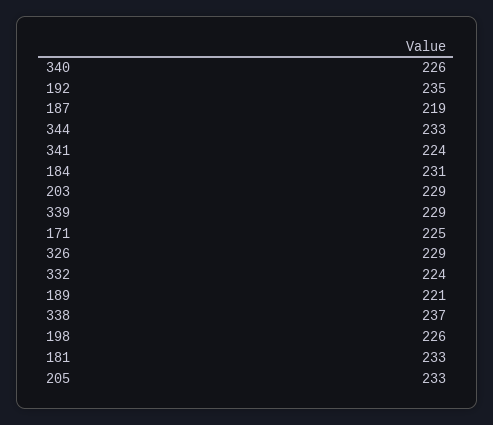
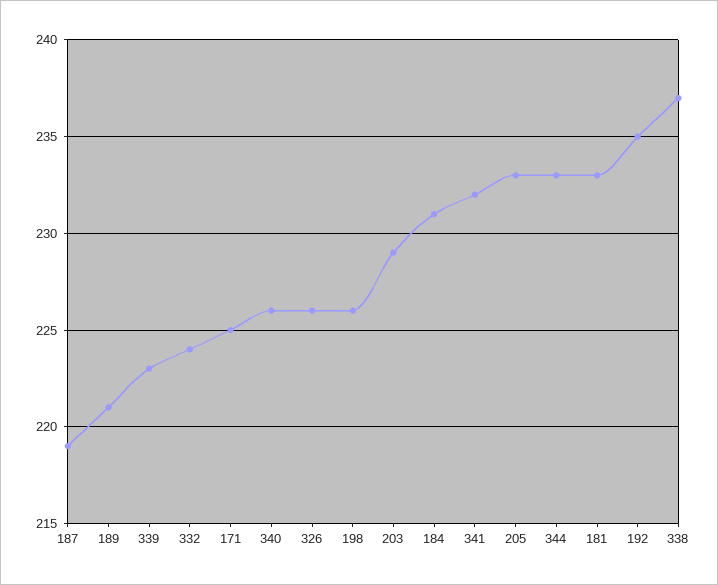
  {
    "340": 226,
    "192": 235,
    "187": 219,
    "344": 233,
-   "341": 224,
+   "341": 232,
    "184": 231,
    "203": 229,
-   "339": 229,
+   "339": 223,
    "171": 225,
-   "326": 229,
+   "326": 226,
    "332": 224,
    "189": 221,
    "338": 237,
    "198": 226,
    "181": 233,
    "205": 233
  }

